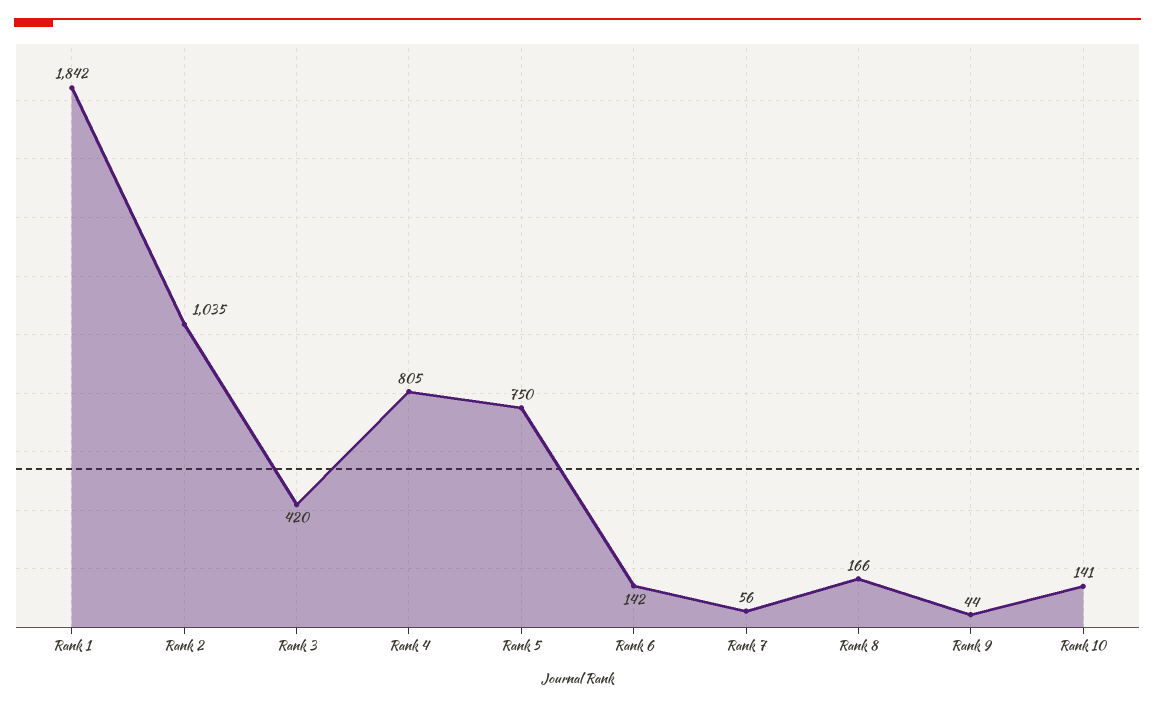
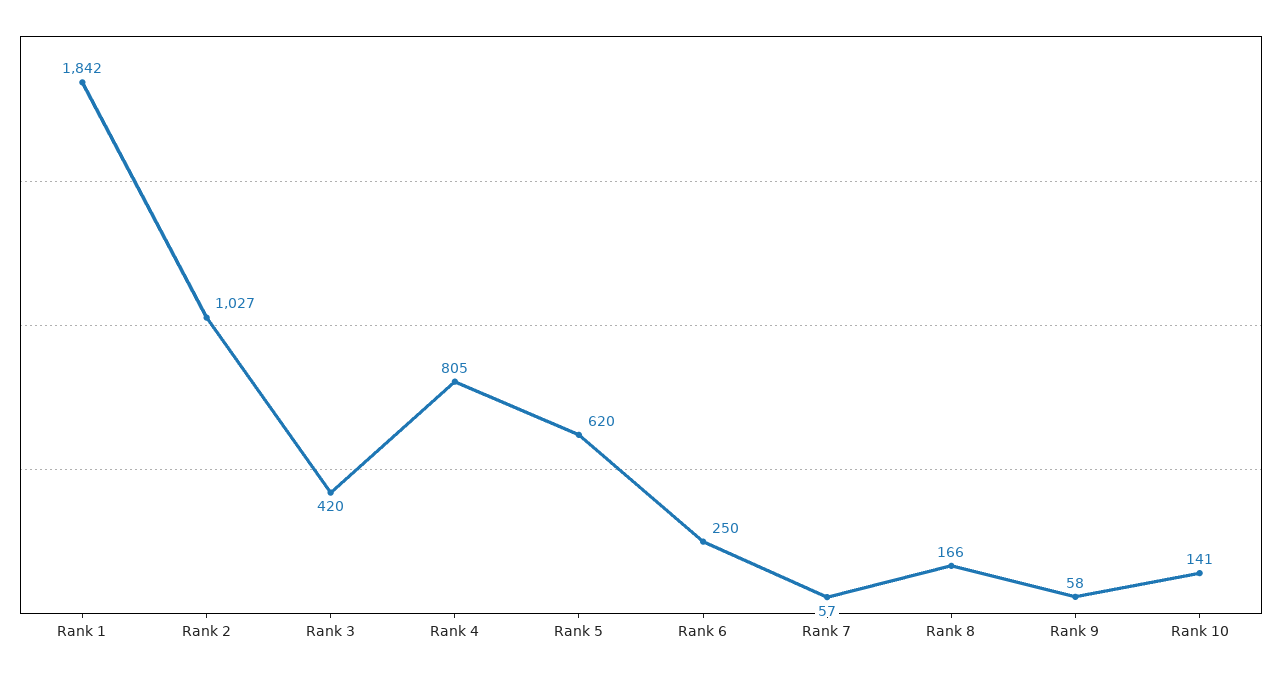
  {
    "Rank 1": 1842,
-   "Rank 2": 1035,
+   "Rank 2": 1027,
    "Rank 3": 420,
    "Rank 4": 805,
-   "Rank 5": 750,
+   "Rank 5": 620,
-   "Rank 6": 142,
+   "Rank 6": 250,
-   "Rank 7": 56,
+   "Rank 7": 57,
    "Rank 8": 166,
-   "Rank 9": 44,
+   "Rank 9": 58,
    "Rank 10": 141
  }

